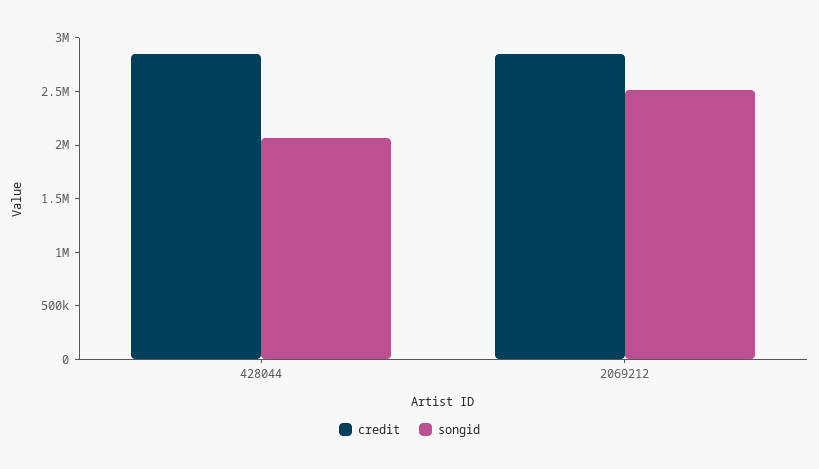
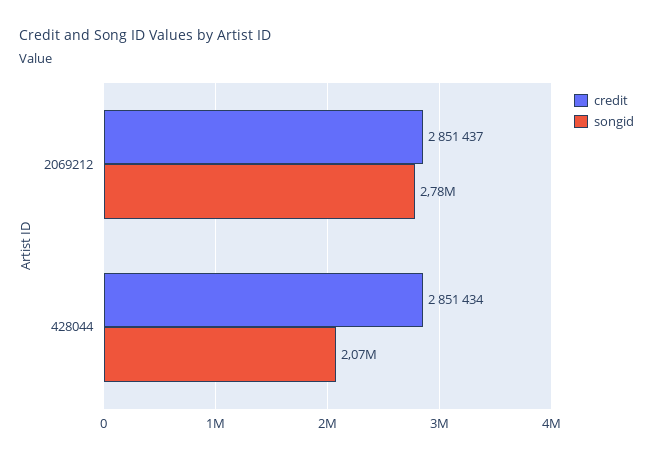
  {
    "credit": {
      "428044": 2851434,
      "2069212": 2851437
    },
    "songid": {
      "428044": 2070000,
-     "2069212": 2500000
+     "2069212": 2780000
    }
  }

